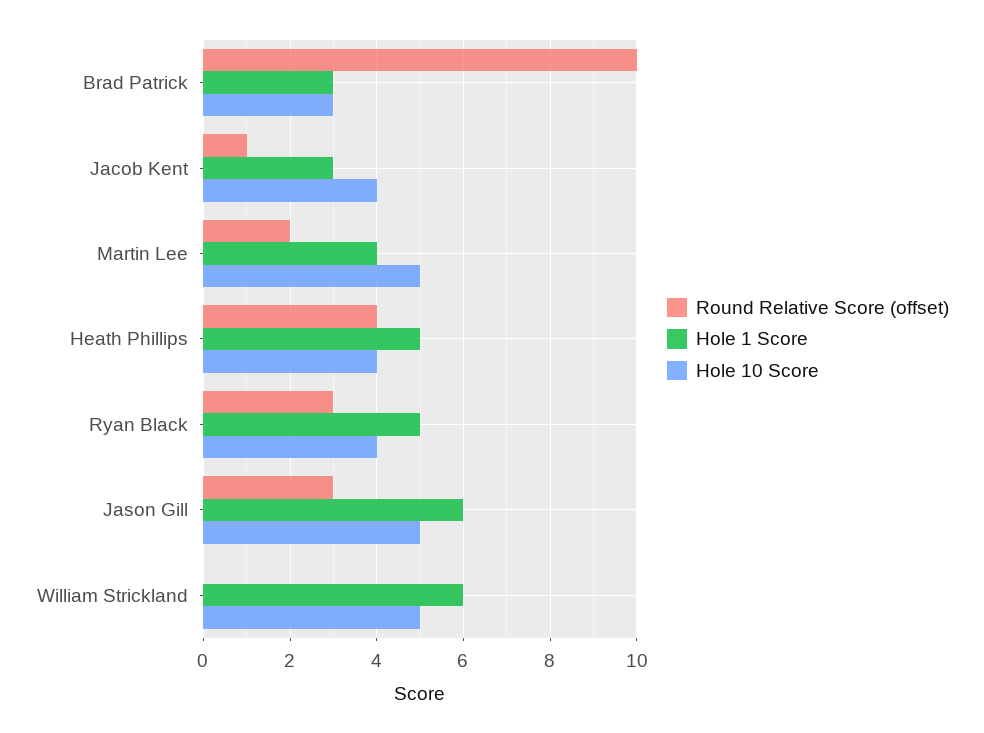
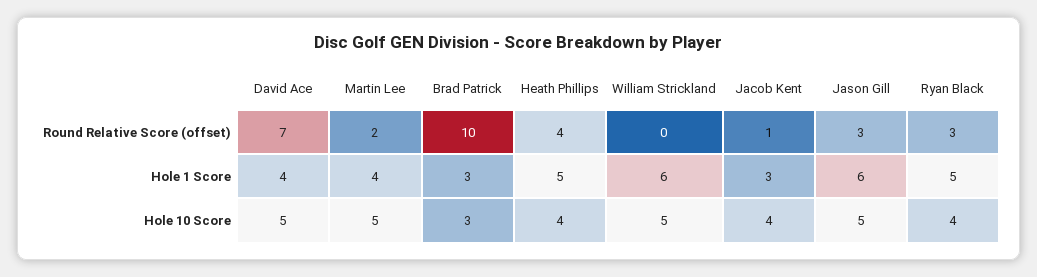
  {
    "Round Relative Score (offset)": {
      "Brad Patrick": 10,
      "Jacob Kent": 1,
      "Martin Lee": 2,
      "Heath Phillips": 4,
      "Ryan Black": 3,
      "Jason Gill": 3,
-     "William Strickland": 0
+     "William Strickland": 0,
+     "David Ace": 7
    },
    "Hole 1 Score": {
      "Brad Patrick": 3,
      "Jacob Kent": 3,
      "Martin Lee": 4,
      "Heath Phillips": 5,
      "Ryan Black": 5,
      "Jason Gill": 6,
-     "William Strickland": 6
+     "William Strickland": 6,
+     "David Ace": 4
    },
    "Hole 10 Score": {
      "Brad Patrick": 3,
      "Jacob Kent": 4,
      "Martin Lee": 5,
      "Heath Phillips": 4,
      "Ryan Black": 4,
      "Jason Gill": 5,
-     "William Strickland": 5
+     "William Strickland": 5,
+     "David Ace": 5
    }
  }

